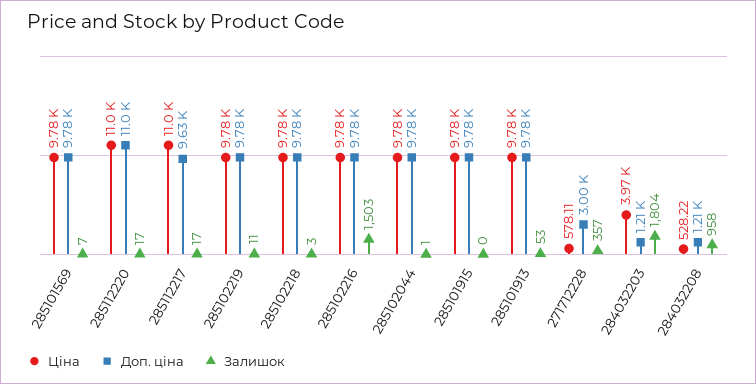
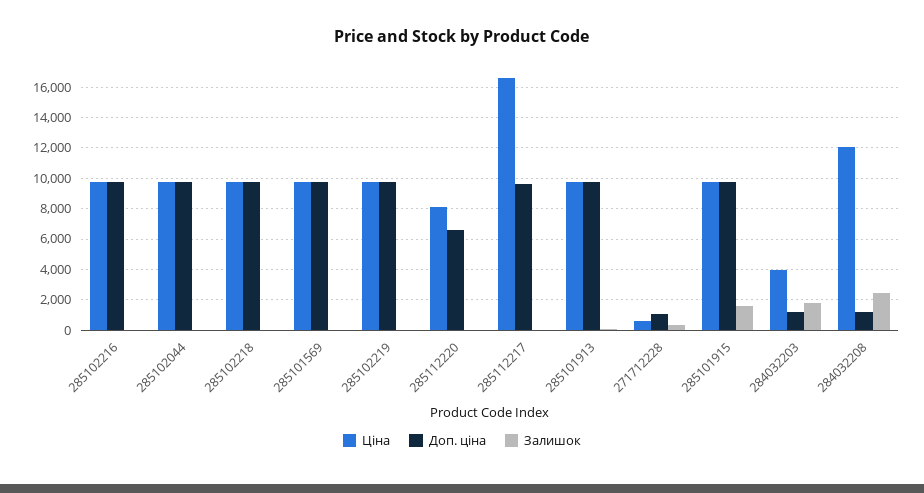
  {
    "Ціна": {
      "285101569": 9780,
-     "285112220": 11000,
+     "285112220": 8000,
-     "285112217": 11000,
+     "285112217": 16500,
      "285102219": 9780,
      "285102218": 9780,
      "285102216": 9780,
      "285102044": 9780,
      "285101915": 9780,
      "285101913": 9780,
      "271712228": 578.11,
      "284032203": 3970,
-     "284032208": 528.22
+     "284032208": 12000
    },
    "Доп. ціна": {
      "285101569": 9780,
-     "285112220": 11000,
+     "285112220": 6500,
      "285112217": 9630,
      "285102219": 9780,
      "285102218": 9780,
      "285102216": 9780,
      "285102044": 9780,
      "285101915": 9780,
      "285101913": 9780,
-     "271712228": 3000,
+     "271712228": 1000,
      "284032203": 1210,
      "284032208": 1210
    },
    "Залишок": {
      "285101569": 7,
      "285112220": 17,
      "285112217": 17,
      "285102219": 11,
      "285102218": 3,
-     "285102216": 1503,
+     "285102216": 0,
      "285102044": 1,
-     "285101915": 0,
+     "285101915": 1500,
      "285101913": 53,
      "271712228": 357,
      "284032203": 1804,
-     "284032208": 958
+     "284032208": 2500
    }
  }

